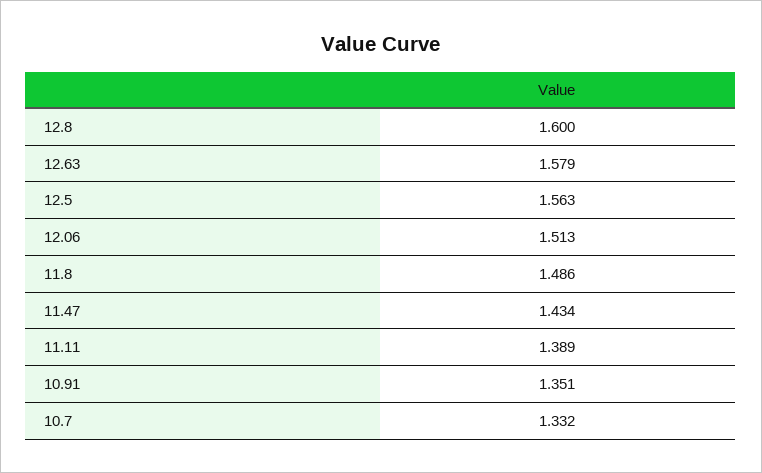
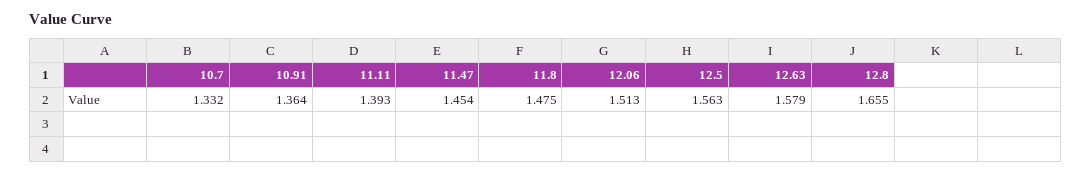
  {
-   "12.8": 1.6,
+   "12.8": 1.655,
    "12.63": 1.579,
    "12.5": 1.563,
    "12.06": 1.513,
-   "11.8": 1.486,
+   "11.8": 1.475,
-   "11.47": 1.434,
+   "11.47": 1.454,
-   "11.11": 1.389,
+   "11.11": 1.393,
-   "10.91": 1.351,
+   "10.91": 1.364,
    "10.7": 1.332
  }

